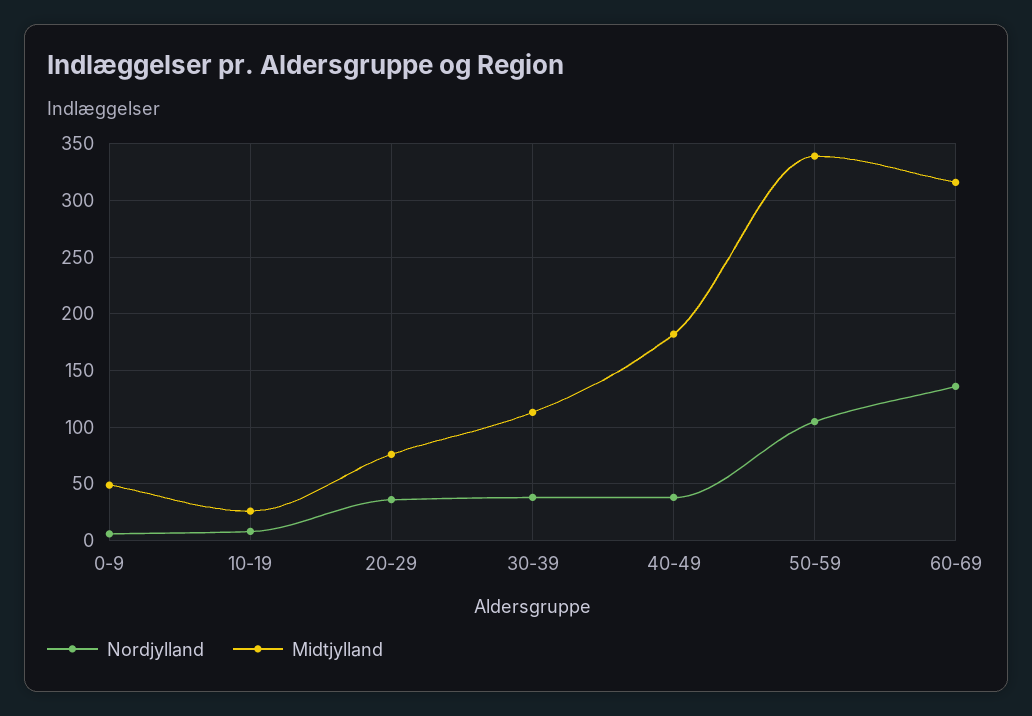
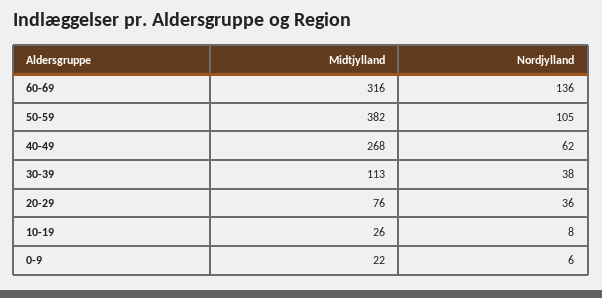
  {
    "Nordjylland": {
      "0-9": 6,
      "10-19": 8,
      "20-29": 36,
      "30-39": 38,
-     "40-49": 40,
+     "40-49": 62,
      "50-59": 105,
      "60-69": 136
    },
    "Midtjylland": {
-     "0-9": 50,
+     "0-9": 22,
      "10-19": 26,
      "20-29": 76,
      "30-39": 113,
-     "40-49": 180,
+     "40-49": 268,
-     "50-59": 340,
+     "50-59": 382,
      "60-69": 316
    }
  }

